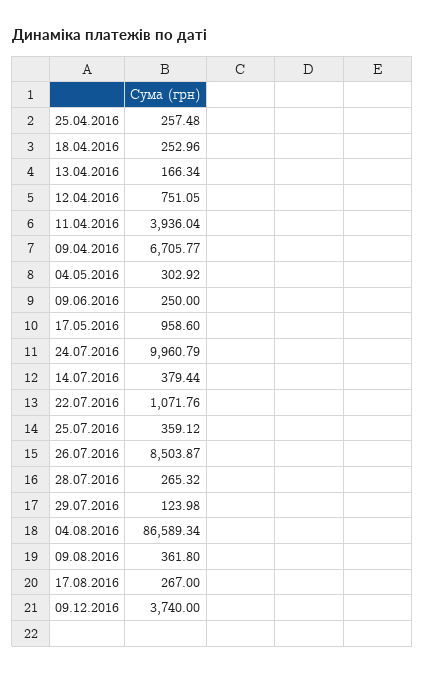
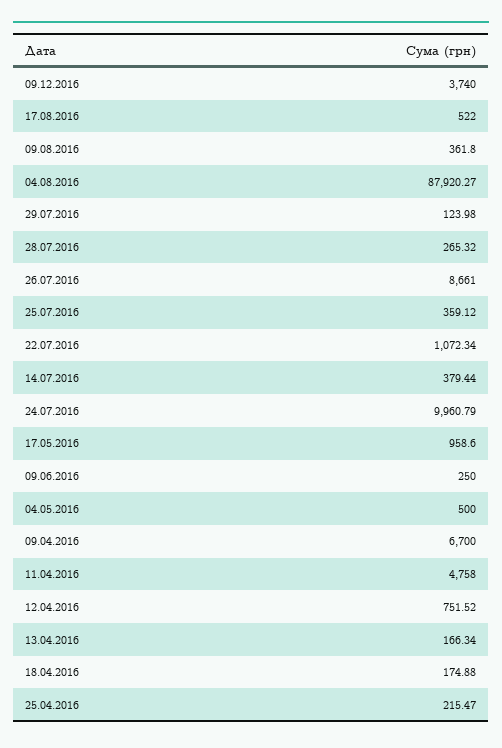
  {
-   "25.04.2016": 257.48,
+   "25.04.2016": 215.47,
-   "18.04.2016": 252.96,
+   "18.04.2016": 174.88,
    "13.04.2016": 166.34,
-   "12.04.2016": 751.05,
+   "12.04.2016": 751.52,
-   "11.04.2016": 3936.04,
+   "11.04.2016": 4758,
-   "09.04.2016": 6705.77,
+   "09.04.2016": 6700,
-   "04.05.2016": 302.92,
+   "04.05.2016": 500,
    "09.06.2016": 250,
    "17.05.2016": 958.6,
    "24.07.2016": 9960.79,
    "14.07.2016": 379.44,
-   "22.07.2016": 1071.76,
+   "22.07.2016": 1072.34,
    "25.07.2016": 359.12,
-   "26.07.2016": 8503.87,
+   "26.07.2016": 8661,
    "28.07.2016": 265.32,
    "29.07.2016": 123.98,
-   "04.08.2016": 86589.34,
+   "04.08.2016": 87920.27,
    "09.08.2016": 361.8,
-   "17.08.2016": 267,
+   "17.08.2016": 522,
    "09.12.2016": 3740
  }

